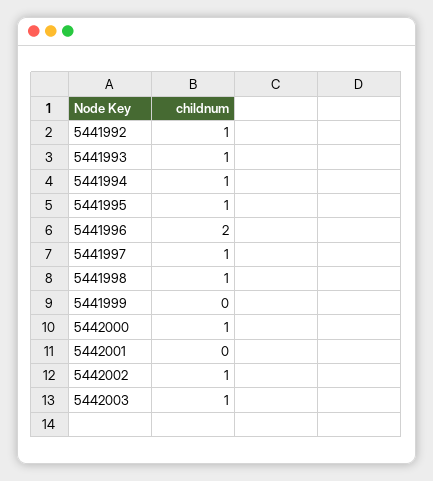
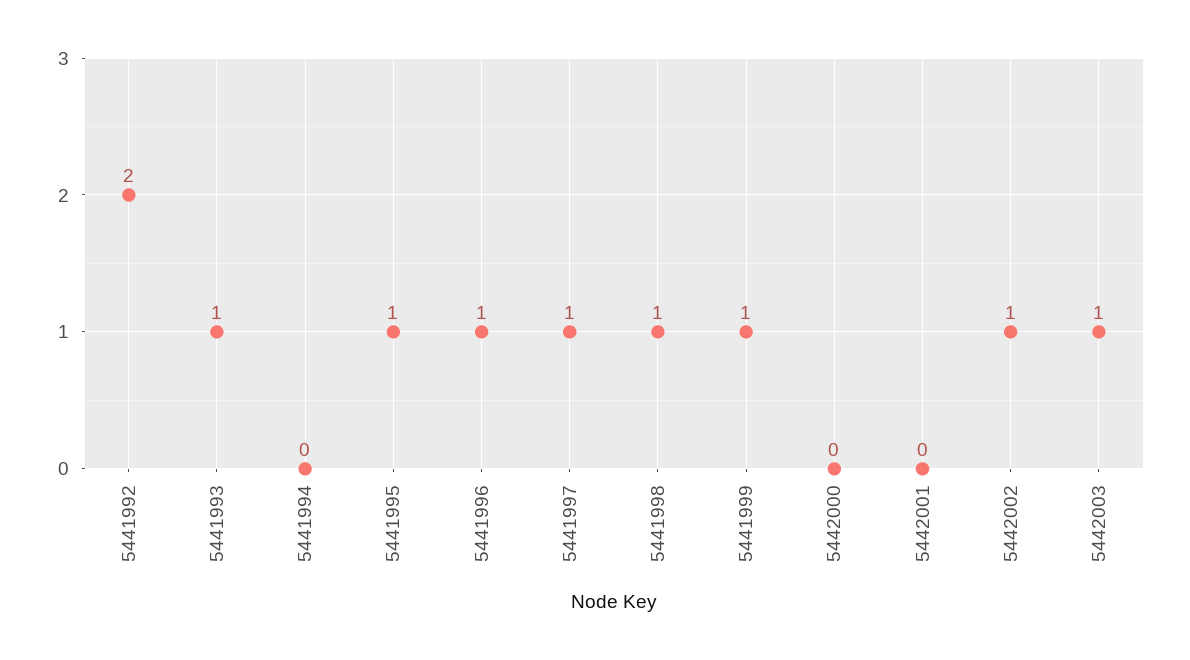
  {
-   "5441992": 1,
+   "5441992": 2,
    "5441993": 1,
-   "5441994": 1,
+   "5441994": 0,
    "5441995": 1,
-   "5441996": 2,
+   "5441996": 1,
    "5441997": 1,
    "5441998": 1,
-   "5441999": 0,
+   "5441999": 1,
-   "5442000": 1,
+   "5442000": 0,
    "5442001": 0,
    "5442002": 1,
    "5442003": 1
  }

